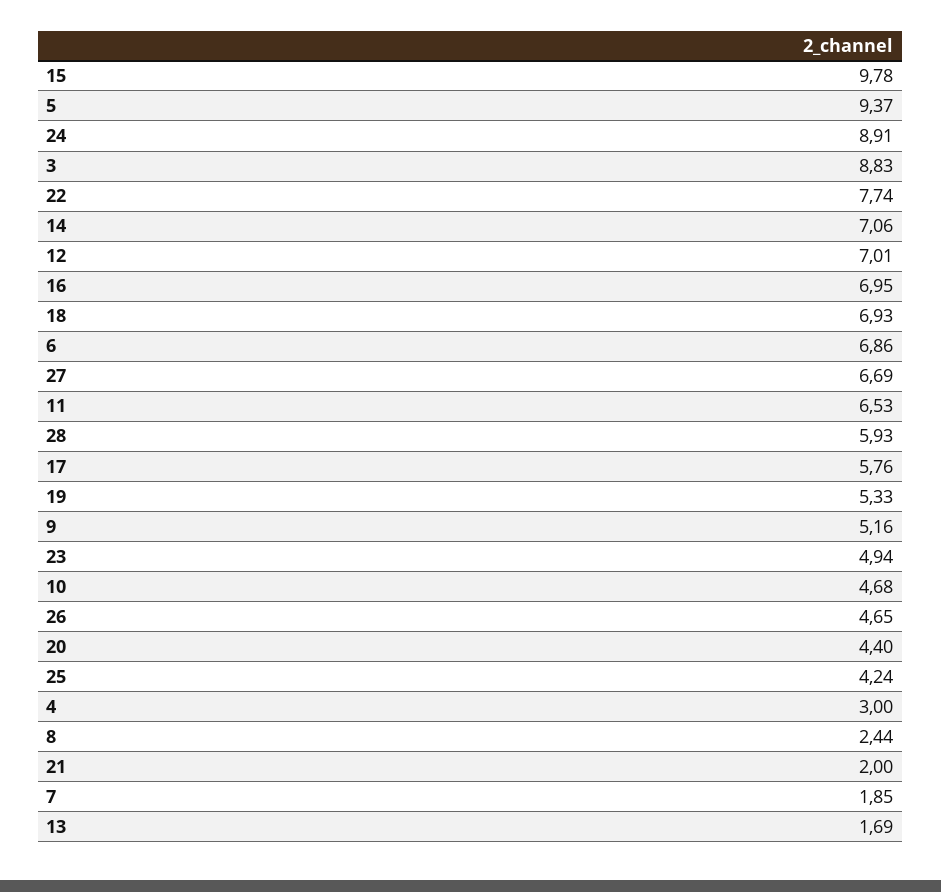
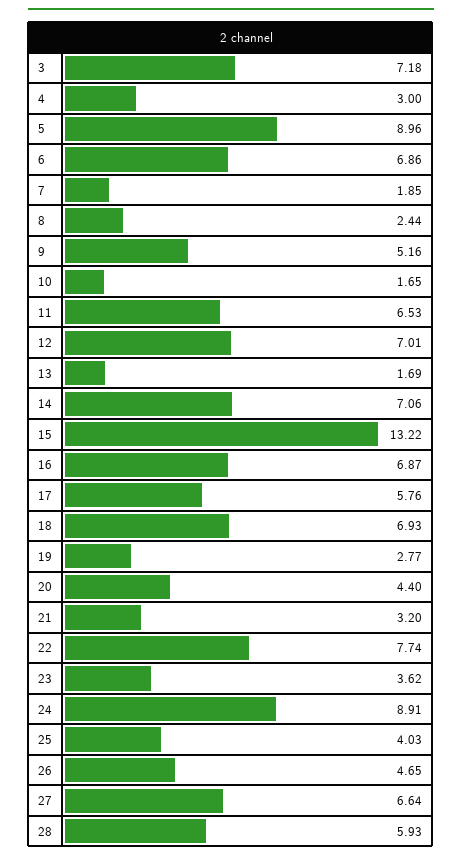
  {
-   "15": 9.78,
+   "15": 13.22,
-   "5": 9.37,
+   "5": 8.96,
    "24": 8.91,
-   "3": 8.83,
+   "3": 7.18,
    "22": 7.74,
    "14": 7.06,
    "12": 7.01,
-   "16": 6.95,
+   "16": 6.87,
    "18": 6.93,
    "6": 6.86,
-   "27": 6.69,
+   "27": 6.64,
    "11": 6.53,
    "28": 5.93,
    "17": 5.76,
-   "19": 5.33,
+   "19": 2.77,
    "9": 5.16,
-   "23": 4.94,
+   "23": 3.62,
-   "10": 4.68,
+   "10": 1.65,
    "26": 4.65,
    "20": 4.4,
-   "25": 4.24,
+   "25": 4.03,
    "4": 3,
    "8": 2.44,
-   "21": 2,
+   "21": 3.2,
    "7": 1.85,
    "13": 1.69
  }

